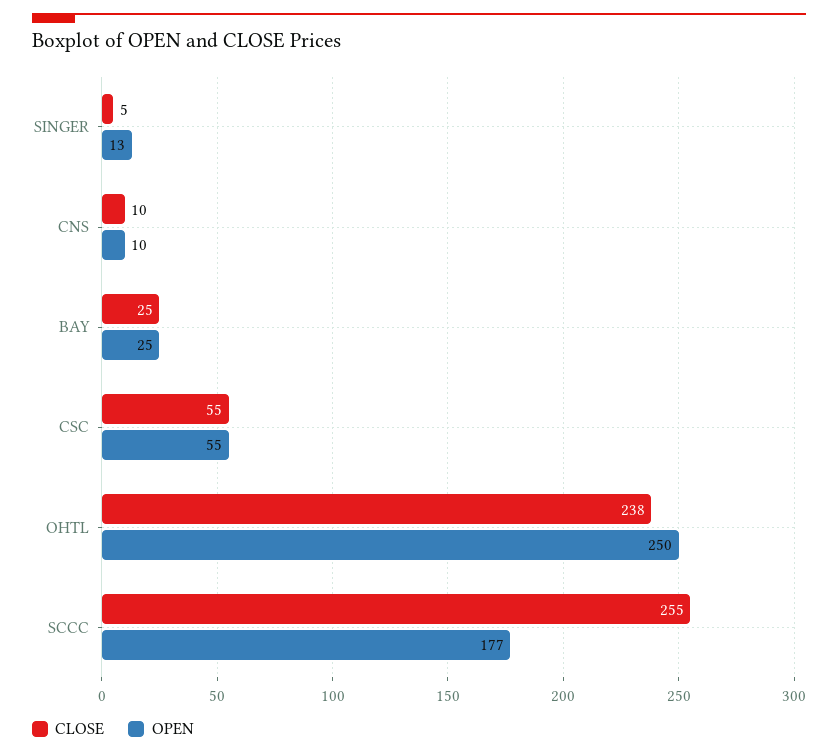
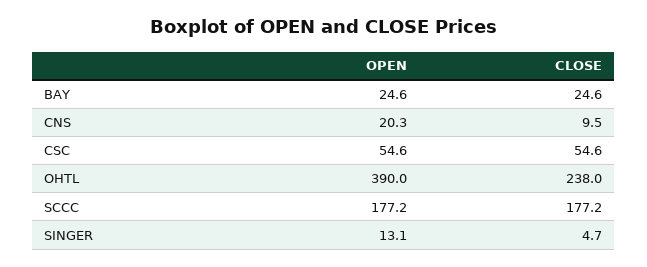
  {
    "CLOSE": {
      "SINGER": 4.7,
      "CNS": 9.5,
      "BAY": 24.6,
      "CSC": 54.6,
      "OHTL": 238,
-     "SCCC": 255
+     "SCCC": 177.2
    },
    "OPEN": {
      "SINGER": 13.1,
-     "CNS": 10,
+     "CNS": 20.3,
      "BAY": 24.6,
      "CSC": 54.6,
-     "OHTL": 250,
+     "OHTL": 390,
      "SCCC": 177.2
    }
  }

